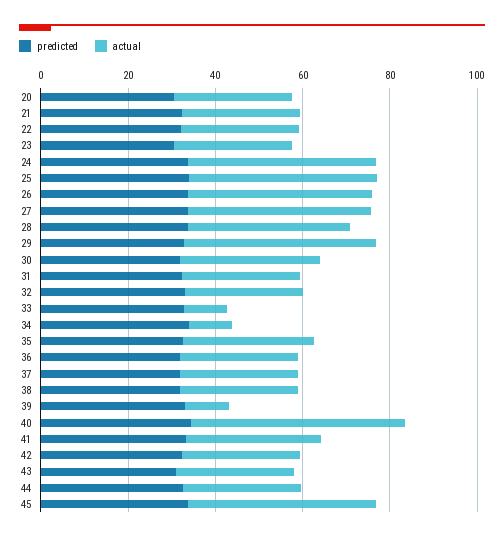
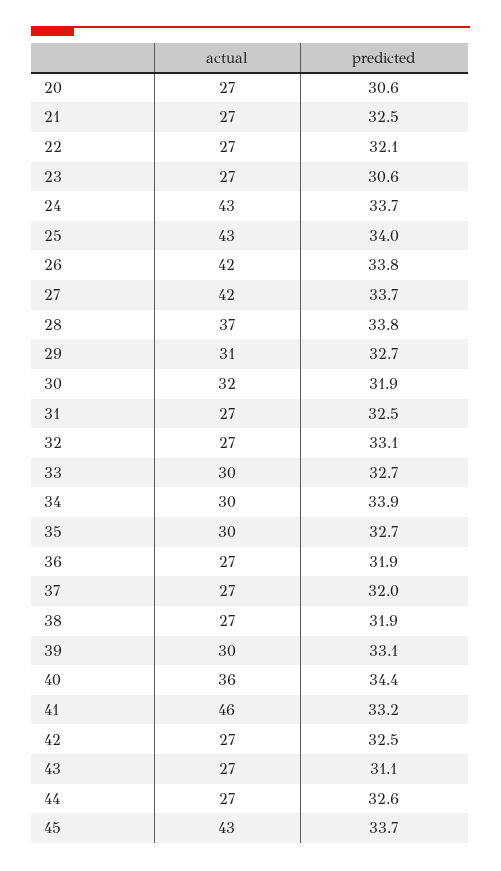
  {
    "predicted": {
      "20": 30.6,
      "21": 32.5,
      "22": 32.1,
      "23": 30.6,
      "24": 33.7,
      "25": 34,
      "26": 33.8,
      "27": 33.7,
      "28": 33.8,
      "29": 32.7,
      "30": 31.9,
      "31": 32.5,
      "32": 33.1,
      "33": 32.7,
      "34": 33.9,
      "35": 32.7,
      "36": 31.9,
      "37": 32,
      "38": 31.9,
      "39": 33.1,
      "40": 34.4,
      "41": 33.2,
      "42": 32.5,
      "43": 31.1,
      "44": 32.6,
      "45": 33.7
    },
    "actual": {
      "20": 27,
      "21": 27,
      "22": 27,
      "23": 27,
      "24": 43,
      "25": 43,
      "26": 42,
      "27": 42,
      "28": 37,
-     "29": 45,
+     "29": 31,
      "30": 32,
      "31": 27,
      "32": 27,
-     "33": 10,
+     "33": 30,
-     "34": 10,
+     "34": 30,
      "35": 30,
      "36": 27,
      "37": 27,
      "38": 27,
-     "39": 10,
+     "39": 30,
-     "40": 50,
+     "40": 36,
-     "41": 30,
+     "41": 46,
      "42": 27,
      "43": 27,
      "44": 27,
      "45": 43
    }
  }

